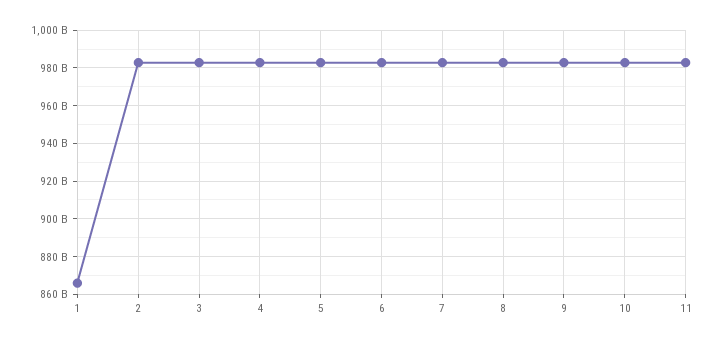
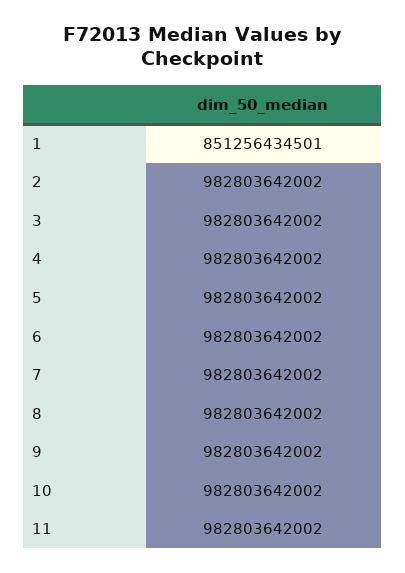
  {
-   "1": 865000000000,
+   "1": 851256434501,
    "2": 982803642002,
    "3": 982803642002,
    "4": 982803642002,
    "5": 982803642002,
    "6": 982803642002,
    "7": 982803642002,
    "8": 982803642002,
    "9": 982803642002,
    "10": 982803642002,
    "11": 982803642002
  }

